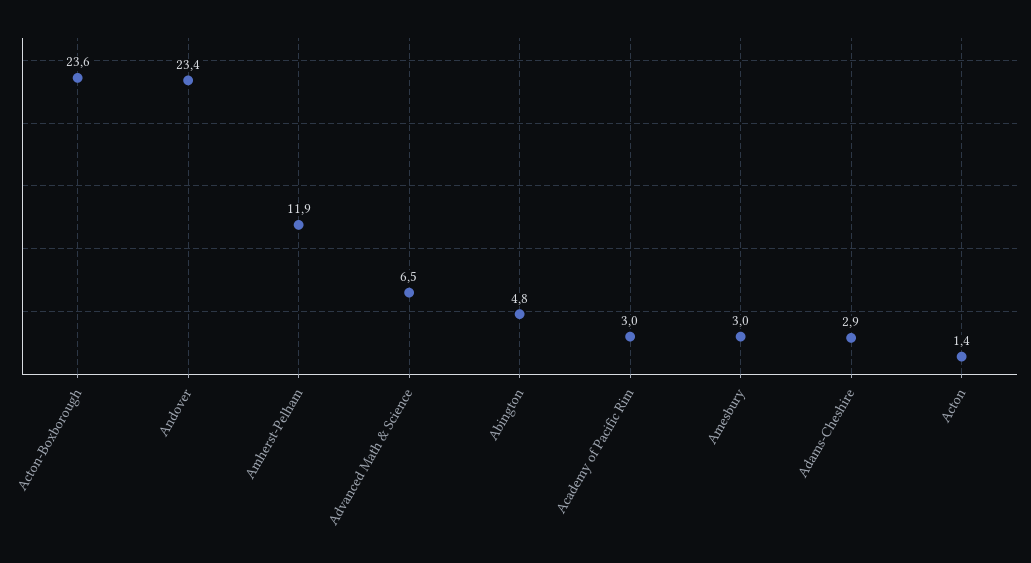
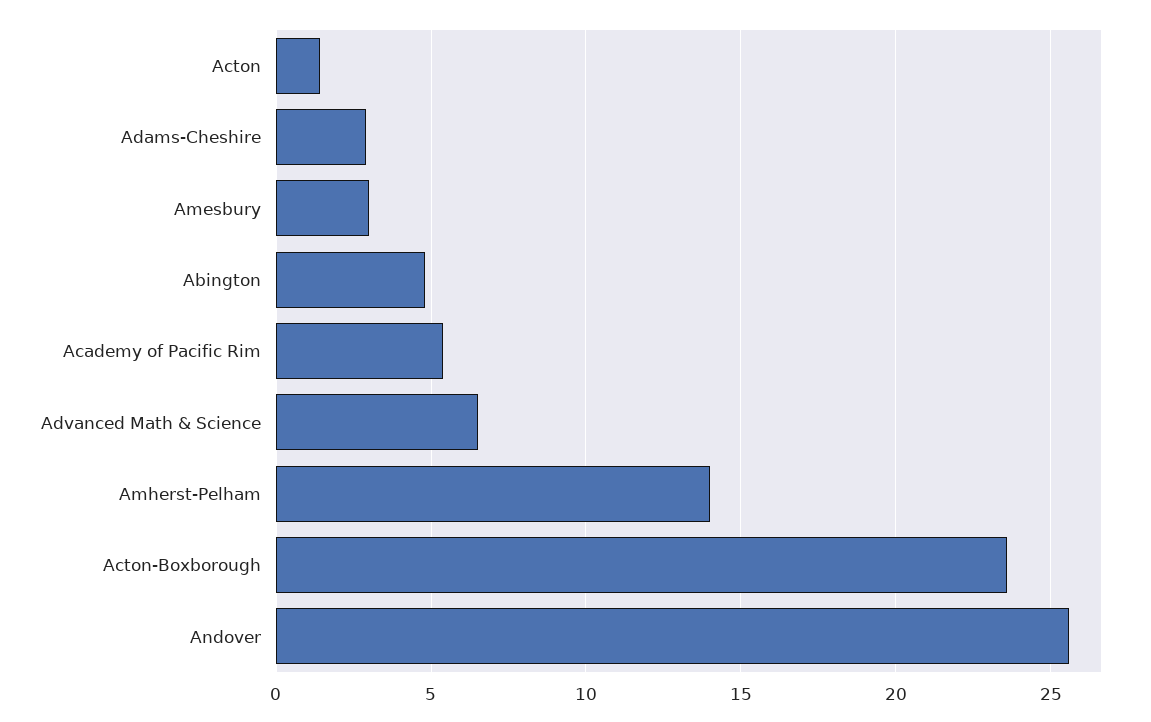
  {
    "Acton-Boxborough": 23.6,
-   "Andover": 23.4,
+   "Andover": 25.5,
-   "Amherst-Pelham": 11.9,
+   "Amherst-Pelham": 14,
    "Advanced Math & Science": 6.5,
    "Abington": 4.8,
-   "Academy of Pacific Rim": 3,
+   "Academy of Pacific Rim": 5.5,
    "Amesbury": 3,
    "Adams-Cheshire": 2.9,
    "Acton": 1.4
  }

